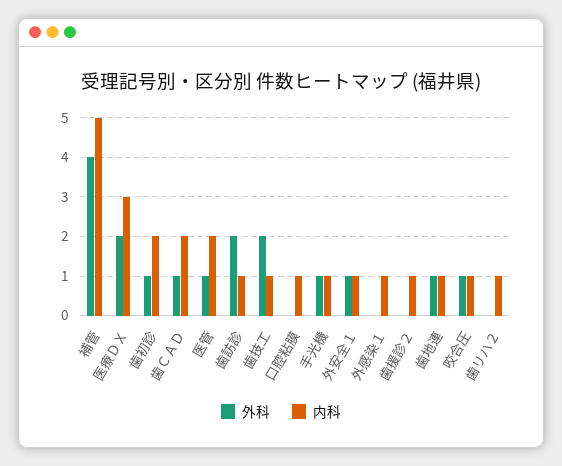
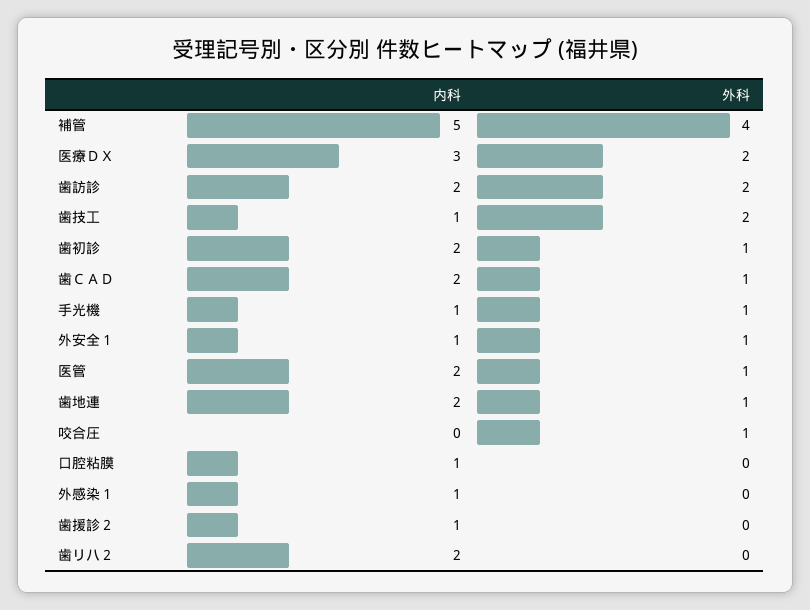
  {
    "外科": {
      "補管": 4,
      "医療ＤＸ": 2,
      "歯初診": 1,
      "歯ＣＡＤ": 1,
      "医管": 1,
      "歯訪診": 2,
      "歯技工": 2,
      "口腔粘膜": 0,
      "手光機": 1,
      "外安全１": 1,
      "外感染１": 0,
      "歯援診２": 0,
      "歯地連": 1,
      "咬合圧": 1,
      "歯リハ２": 0
    },
    "内科": {
      "補管": 5,
      "医療ＤＸ": 3,
      "歯初診": 2,
      "歯ＣＡＤ": 2,
      "医管": 2,
-     "歯訪診": 1,
+     "歯訪診": 2,
      "歯技工": 1,
      "口腔粘膜": 1,
      "手光機": 1,
      "外安全１": 1,
      "外感染１": 1,
      "歯援診２": 1,
-     "歯地連": 1,
+     "歯地連": 2,
-     "咬合圧": 1,
+     "咬合圧": 0,
-     "歯リハ２": 1
+     "歯リハ２": 2
    }
  }

